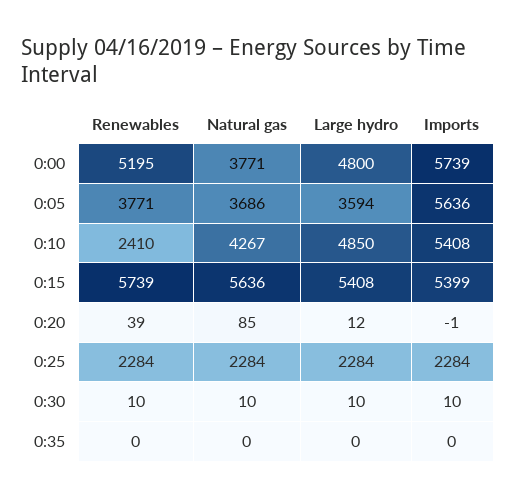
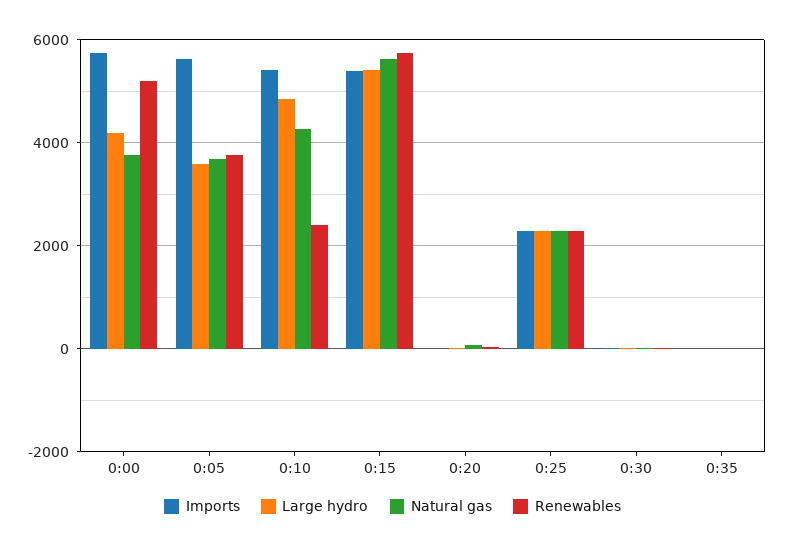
  {
    "Renewables": {
      "0:00": 5195,
      "0:05": 3771,
      "0:10": 2410,
      "0:15": 5739,
      "0:20": 39,
      "0:25": 2284,
      "0:30": 10,
      "0:35": 0
    },
    "Natural gas": {
      "0:00": 3771,
      "0:05": 3686,
      "0:10": 4267,
      "0:15": 5636,
      "0:20": 85,
      "0:25": 2284,
      "0:30": 10,
      "0:35": 0
    },
    "Large hydro": {
-     "0:00": 4800,
+     "0:00": 4200,
      "0:05": 3594,
      "0:10": 4850,
      "0:15": 5408,
      "0:20": 12,
      "0:25": 2284,
      "0:30": 10,
      "0:35": 0
    },
    "Imports": {
      "0:00": 5739,
      "0:05": 5636,
      "0:10": 5408,
      "0:15": 5399,
      "0:20": -1,
      "0:25": 2284,
      "0:30": 10,
      "0:35": 0
    }
  }

